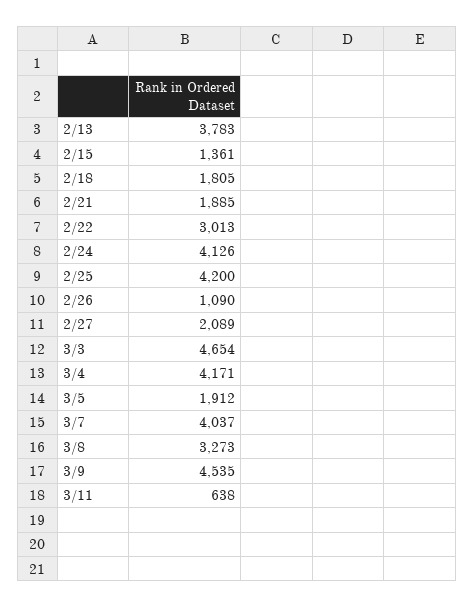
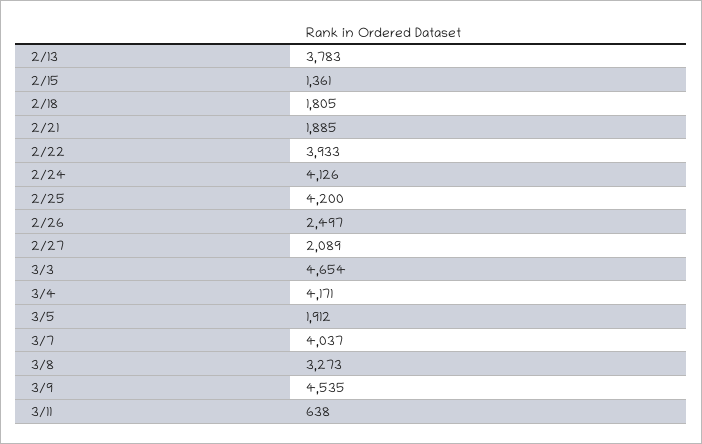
  {
    "2/13": 3783,
    "2/15": 1361,
    "2/18": 1805,
    "2/21": 1885,
-   "2/22": 3013,
+   "2/22": 3933,
    "2/24": 4126,
    "2/25": 4200,
-   "2/26": 1090,
+   "2/26": 2497,
    "2/27": 2089,
    "3/3": 4654,
    "3/4": 4171,
    "3/5": 1912,
    "3/7": 4037,
    "3/8": 3273,
    "3/9": 4535,
    "3/11": 638
  }

